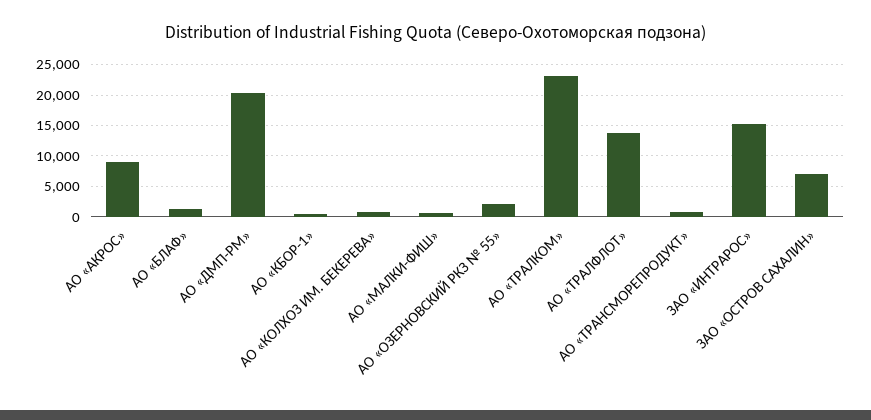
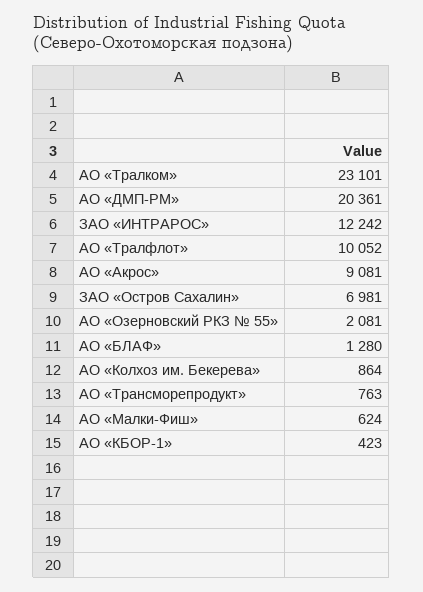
  {
    "АО «АКРОС»": 9081,
    "АО «БЛАФ»": 1280,
    "АО «ДМП-РМ»": 20361,
    "АО «КБОР-1»": 423,
    "АО «КОЛХОЗ ИМ. БЕКЕРЕВА»": 864,
    "АО «МАЛКИ-ФИШ»": 624,
    "АО «ОЗЕРНОВСКИЙ РКЗ № 55»": 2081,
    "АО «ТРАЛКОМ»": 23101,
-   "АО «ТРАЛФЛОТ»": 14000,
+   "АО «ТРАЛФЛОТ»": 10052,
    "АО «ТРАНСМОРЕПРОДУКТ»": 763,
-   "ЗАО «ИНТРАРОС»": 15000,
+   "ЗАО «ИНТРАРОС»": 12242,
    "ЗАО «ОСТРОВ САХАЛИН»": 6981
  }

